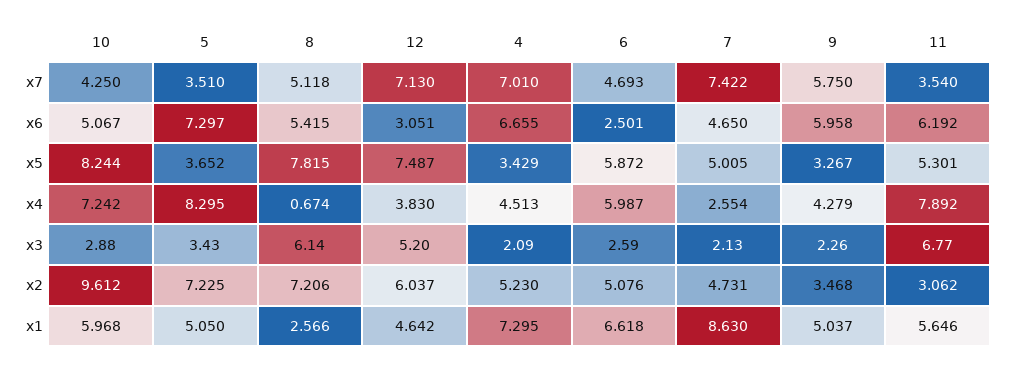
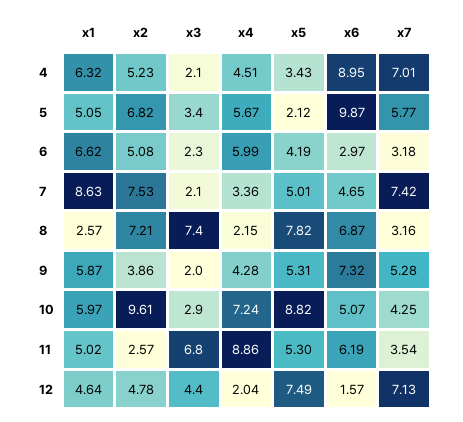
  {
    "10": {
      "x7": 4.25,
      "x6": 5.067,
-     "x5": 8.244,
+     "x5": 8.82,
      "x4": 7.242,
      "x3": 2.88,
      "x2": 9.612,
      "x1": 5.968
    },
    "5": {
-     "x7": 3.51,
+     "x7": 5.77,
-     "x6": 7.297,
+     "x6": 9.87,
-     "x5": 3.652,
+     "x5": 2.12,
-     "x4": 8.295,
+     "x4": 5.67,
      "x3": 3.43,
-     "x2": 7.225,
+     "x2": 6.82,
      "x1": 5.05
    },
    "8": {
-     "x7": 5.118,
+     "x7": 3.16,
-     "x6": 5.415,
+     "x6": 6.87,
      "x5": 7.815,
-     "x4": 0.674,
+     "x4": 2.15,
-     "x3": 6.14,
+     "x3": 7.4,
      "x2": 7.206,
      "x1": 2.566
    },
    "12": {
      "x7": 7.13,
-     "x6": 3.051,
+     "x6": 1.57,
      "x5": 7.487,
-     "x4": 3.83,
+     "x4": 2.04,
-     "x3": 5.2,
+     "x3": 4.4,
-     "x2": 6.037,
+     "x2": 4.78,
      "x1": 4.642
    },
    "4": {
      "x7": 7.01,
-     "x6": 6.655,
+     "x6": 8.95,
      "x5": 3.429,
      "x4": 4.513,
      "x3": 2.09,
      "x2": 5.23,
-     "x1": 7.295
+     "x1": 6.32
    },
    "6": {
-     "x7": 4.693,
+     "x7": 3.18,
-     "x6": 2.501,
+     "x6": 2.97,
-     "x5": 5.872,
+     "x5": 4.19,
      "x4": 5.987,
-     "x3": 2.59,
+     "x3": 2.3,
      "x2": 5.076,
      "x1": 6.618
    },
    "7": {
      "x7": 7.422,
      "x6": 4.65,
      "x5": 5.005,
-     "x4": 2.554,
+     "x4": 3.36,
      "x3": 2.13,
-     "x2": 4.731,
+     "x2": 7.53,
      "x1": 8.63
    },
    "9": {
-     "x7": 5.75,
+     "x7": 5.28,
-     "x6": 5.958,
+     "x6": 7.32,
-     "x5": 3.267,
+     "x5": 5.31,
      "x4": 4.279,
-     "x3": 2.26,
+     "x3": 2,
-     "x2": 3.468,
+     "x2": 3.86,
-     "x1": 5.037
+     "x1": 5.87
    },
    "11": {
      "x7": 3.54,
      "x6": 6.192,
      "x5": 5.301,
-     "x4": 7.892,
+     "x4": 8.86,
      "x3": 6.77,
-     "x2": 3.062,
+     "x2": 2.57,
-     "x1": 5.646
+     "x1": 5.02
    }
  }

